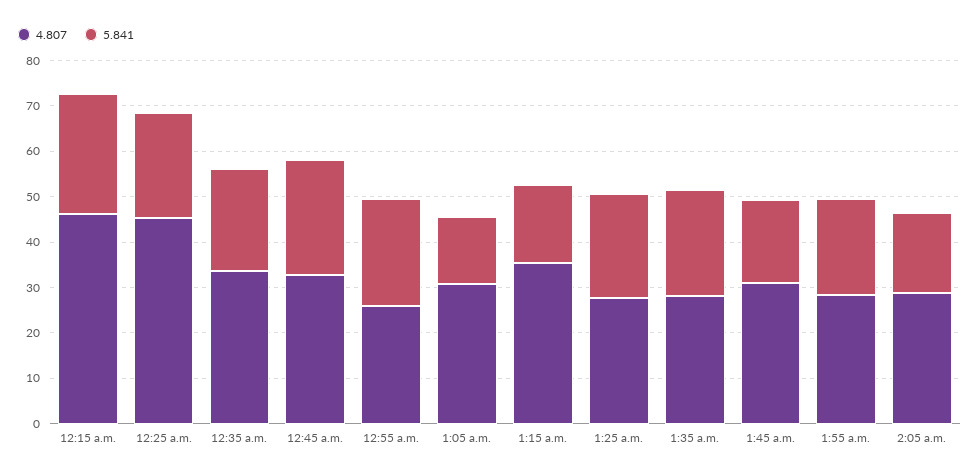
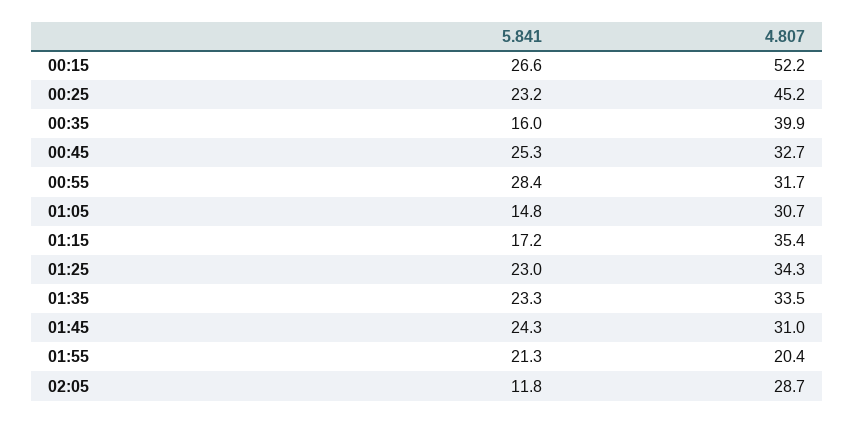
  {
    "4.807": {
-     "12:15 a.m.": 46,
+     "12:15 a.m.": 52.2,
      "12:25 a.m.": 45.2,
-     "12:35 a.m.": 34,
+     "12:35 a.m.": 39.9,
      "12:45 a.m.": 32.7,
-     "12:55 a.m.": 26,
+     "12:55 a.m.": 31.7,
      "1:05 a.m.": 30.7,
      "1:15 a.m.": 35.4,
-     "1:25 a.m.": 28,
+     "1:25 a.m.": 34.3,
-     "1:35 a.m.": 28,
+     "1:35 a.m.": 33.5,
      "1:45 a.m.": 31,
-     "1:55 a.m.": 28,
+     "1:55 a.m.": 20.4,
      "2:05 a.m.": 28.7
    },
    "5.841": {
      "12:15 a.m.": 26.6,
      "12:25 a.m.": 23.2,
-     "12:35 a.m.": 22,
+     "12:35 a.m.": 16,
      "12:45 a.m.": 25.3,
-     "12:55 a.m.": 24,
+     "12:55 a.m.": 28.4,
      "1:05 a.m.": 14.8,
      "1:15 a.m.": 17.2,
      "1:25 a.m.": 23,
      "1:35 a.m.": 23.3,
-     "1:45 a.m.": 18,
+     "1:45 a.m.": 24.3,
      "1:55 a.m.": 21.3,
-     "2:05 a.m.": 18
+     "2:05 a.m.": 11.8
    }
  }

